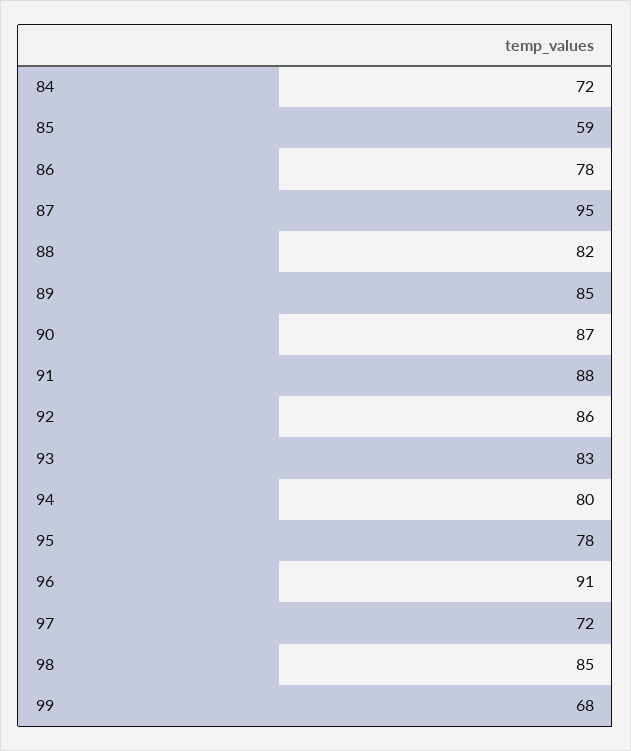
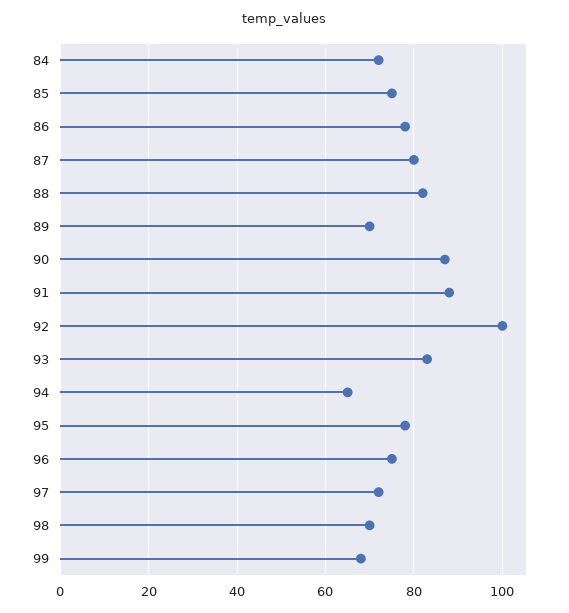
  {
    "84": 72,
-   "85": 59,
+   "85": 75,
    "86": 78,
-   "87": 95,
+   "87": 80,
    "88": 82,
-   "89": 85,
+   "89": 70,
    "90": 87,
    "91": 88,
-   "92": 86,
+   "92": 100,
    "93": 83,
-   "94": 80,
+   "94": 65,
    "95": 78,
-   "96": 91,
+   "96": 75,
    "97": 72,
-   "98": 85,
+   "98": 70,
    "99": 68
  }

